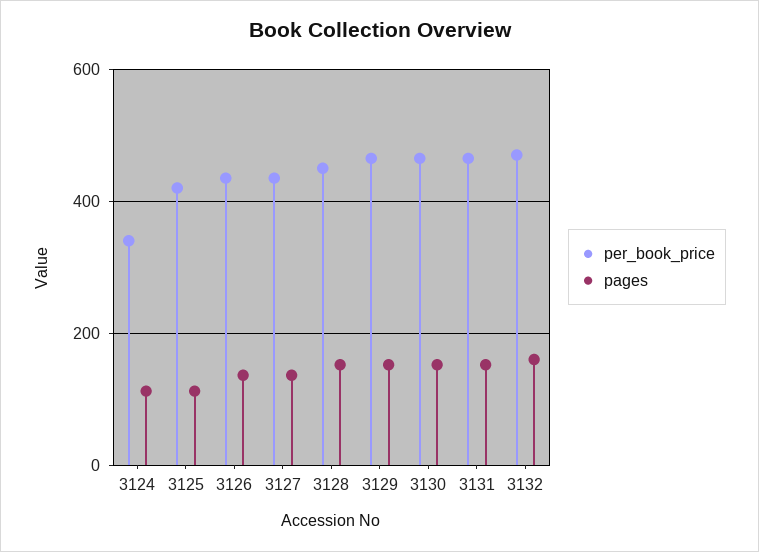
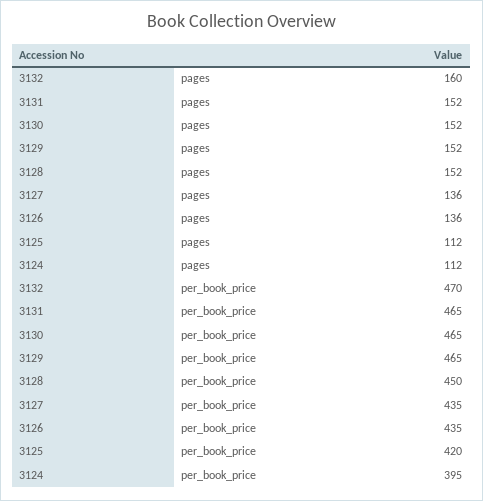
  {
    "per_book_price": {
-     "3124": 340,
+     "3124": 395,
      "3125": 420,
      "3126": 435,
      "3127": 435,
      "3128": 450,
      "3129": 465,
      "3130": 465,
      "3131": 465,
      "3132": 470
    },
    "pages": {
      "3124": 112,
      "3125": 112,
      "3126": 136,
      "3127": 136,
      "3128": 152,
      "3129": 152,
      "3130": 152,
      "3131": 152,
      "3132": 160
    }
  }

